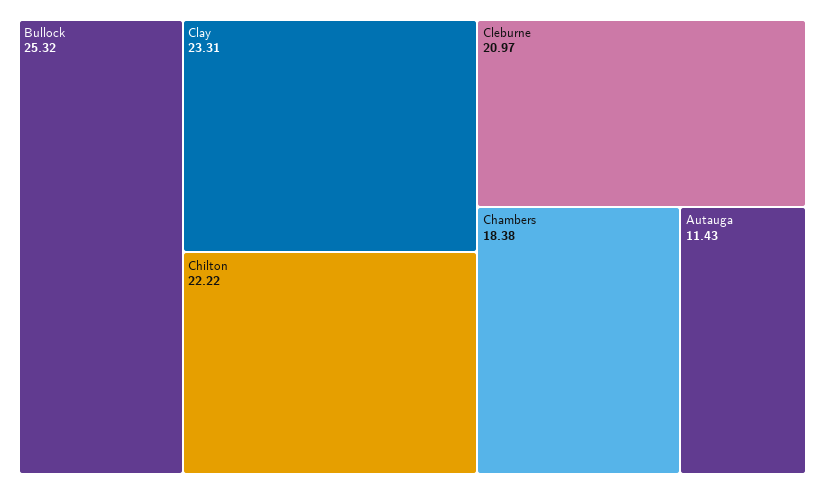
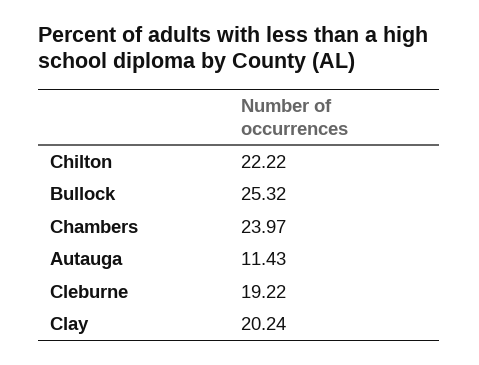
  {
    "Bullock": 25.32,
-   "Clay": 23.31,
+   "Clay": 20.24,
    "Chilton": 22.22,
-   "Cleburne": 20.97,
+   "Cleburne": 19.22,
-   "Chambers": 18.38,
+   "Chambers": 23.97,
    "Autauga": 11.43
  }

